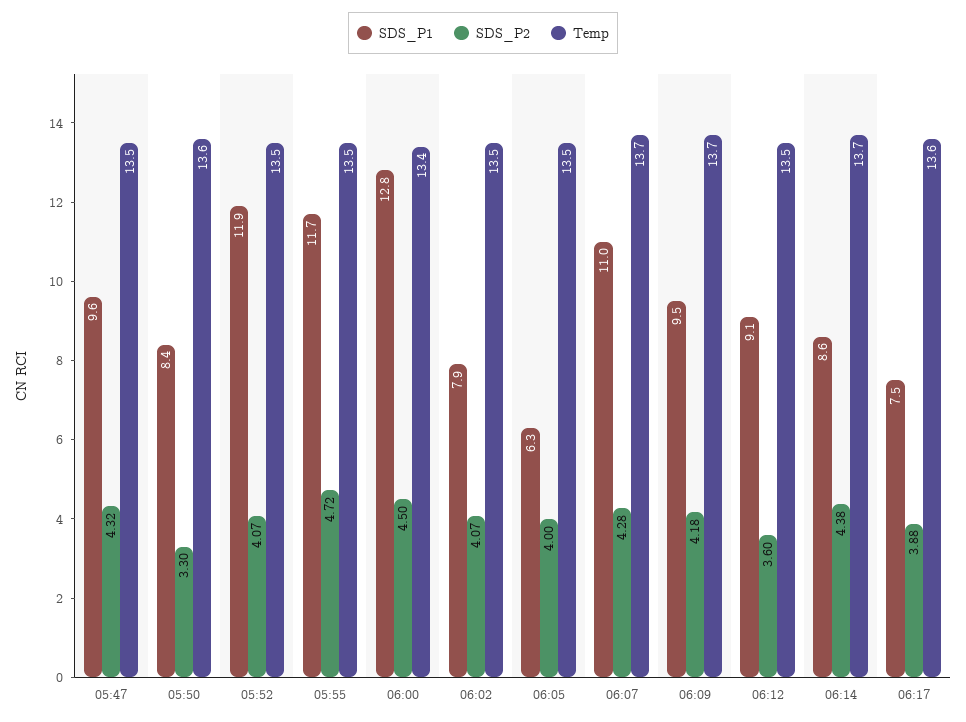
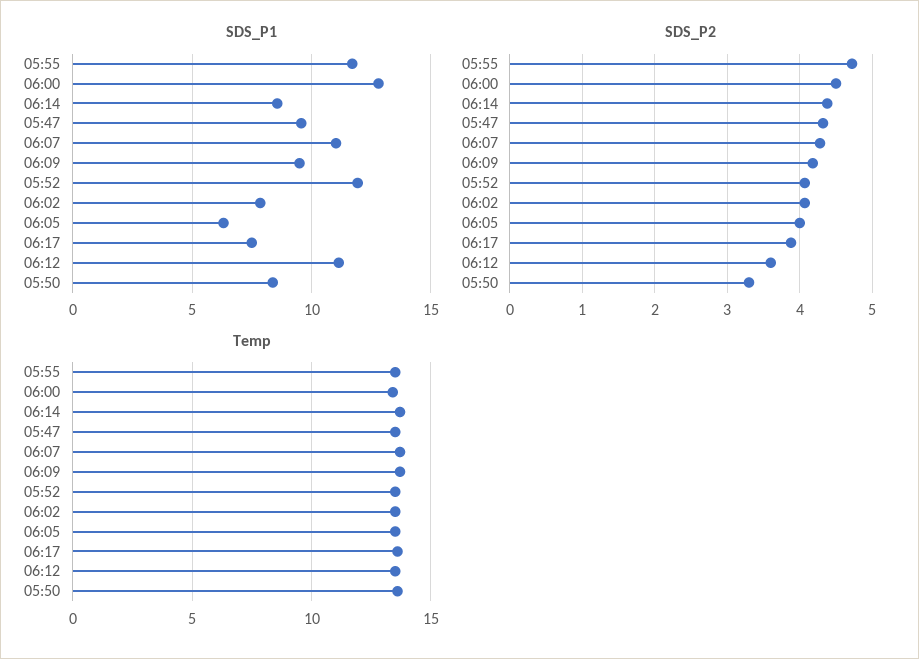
  {
    "SDS_P1": {
      "05:47": 9.6,
      "05:50": 8.4,
      "05:52": 11.9,
      "05:55": 11.7,
      "06:00": 12.8,
      "06:02": 7.9,
      "06:05": 6.3,
      "06:07": 11,
      "06:09": 9.5,
-     "06:12": 9.1,
+     "06:12": 11,
      "06:14": 8.6,
      "06:17": 7.5
    },
    "SDS_P2": {
      "05:47": 4.32,
      "05:50": 3.3,
      "05:52": 4.07,
      "05:55": 4.72,
      "06:00": 4.5,
      "06:02": 4.07,
      "06:05": 4,
      "06:07": 4.28,
      "06:09": 4.18,
      "06:12": 3.6,
      "06:14": 4.38,
      "06:17": 3.88
    },
    "Temp": {
      "05:47": 13.5,
      "05:50": 13.6,
      "05:52": 13.5,
      "05:55": 13.5,
      "06:00": 13.4,
      "06:02": 13.5,
      "06:05": 13.5,
      "06:07": 13.7,
      "06:09": 13.7,
      "06:12": 13.5,
      "06:14": 13.7,
      "06:17": 13.6
    }
  }

